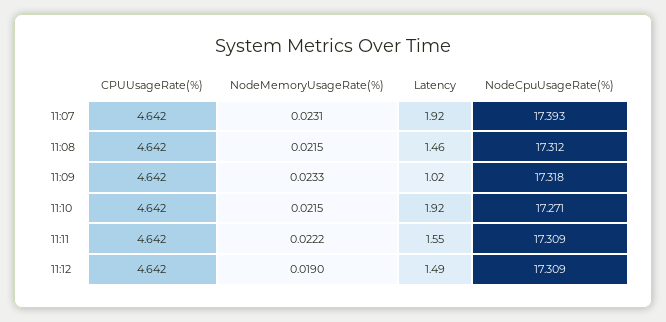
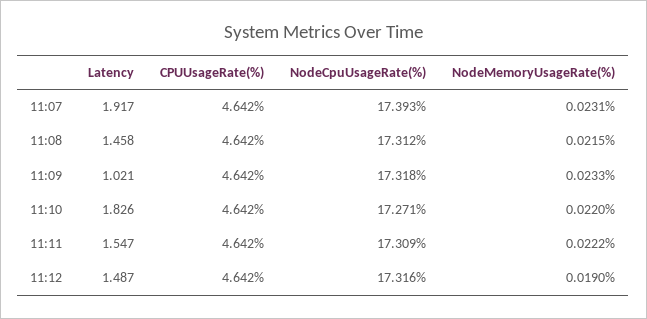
  {
    "CPUUsageRate(%)": {
      "11:07": 4.642,
      "11:08": 4.642,
      "11:09": 4.642,
      "11:10": 4.642,
      "11:11": 4.642,
      "11:12": 4.642
    },
    "NodeMemoryUsageRate(%)": {
      "11:07": 0.0231,
      "11:08": 0.0215,
      "11:09": 0.0233,
-     "11:10": 0.0215,
+     "11:10": 0.022,
      "11:11": 0.0222,
      "11:12": 0.019
    },
    "Latency": {
      "11:07": 1.917,
      "11:08": 1.458,
      "11:09": 1.021,
-     "11:10": 1.92,
+     "11:10": 1.826,
      "11:11": 1.547,
      "11:12": 1.487
    },
    "NodeCpuUsageRate(%)": {
      "11:07": 17.393,
      "11:08": 17.312,
      "11:09": 17.318,
      "11:10": 17.271,
      "11:11": 17.309,
-     "11:12": 17.309
+     "11:12": 17.316
    }
  }

